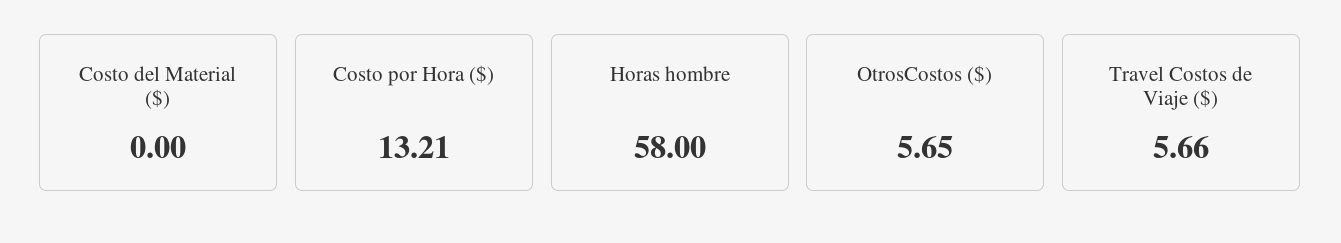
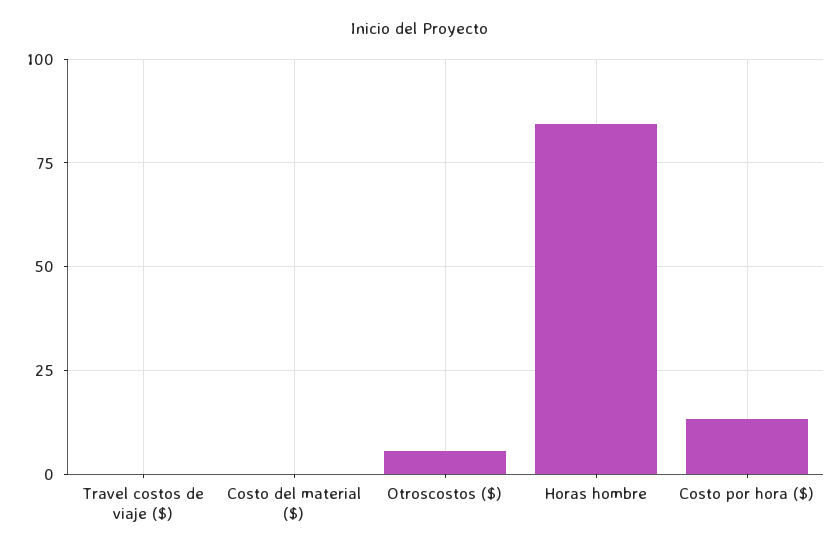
  {
    "Costo del Material ($)": 0,
    "Costo por Hora ($)": 13.21,
-   "Horas hombre": 58,
+   "Horas hombre": 85,
    "OtrosCostos ($)": 5.65,
-   "Travel Costos de Viaje ($)": 5.66
+   "Travel Costos de Viaje ($)": 0
  }

